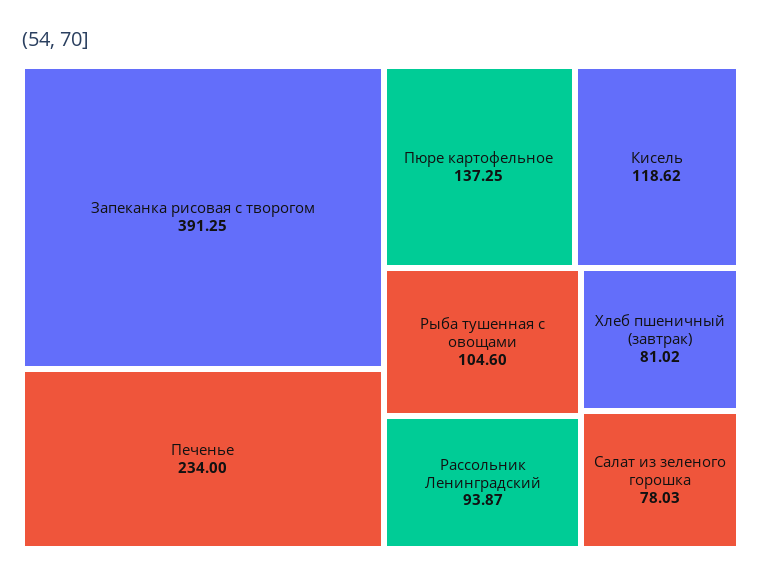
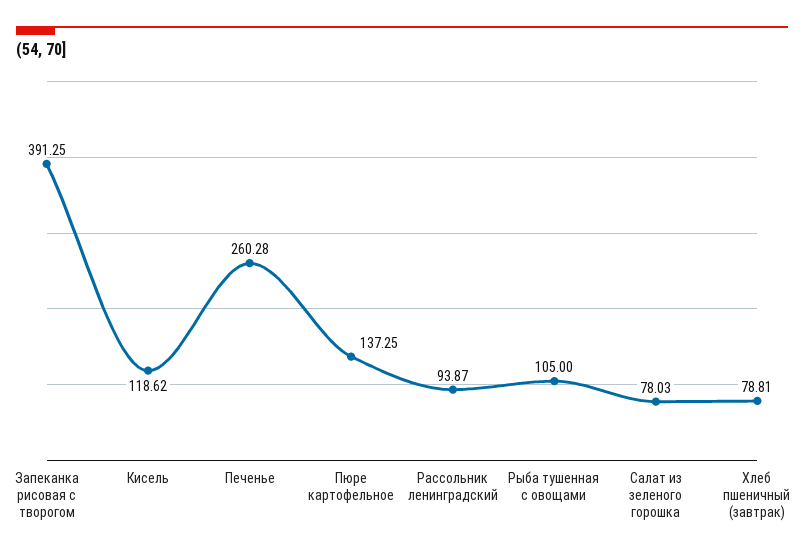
  {
    "Запеканка рисовая с творогом": 391.25,
-   "Печенье": 234,
+   "Печенье": 260.28,
    "Пюре картофельное": 137.25,
    "Кисель": 118.62,
-   "Рыба тушенная с овощами": 104.6,
+   "Рыба тушенная с овощами": 105,
    "Рассольник Ленинградский": 93.87,
-   "Хлеб пшеничный (завтрак)": 81.02,
+   "Хлеб пшеничный (завтрак)": 78.81,
    "Салат из зеленого горошка": 78.03
  }

